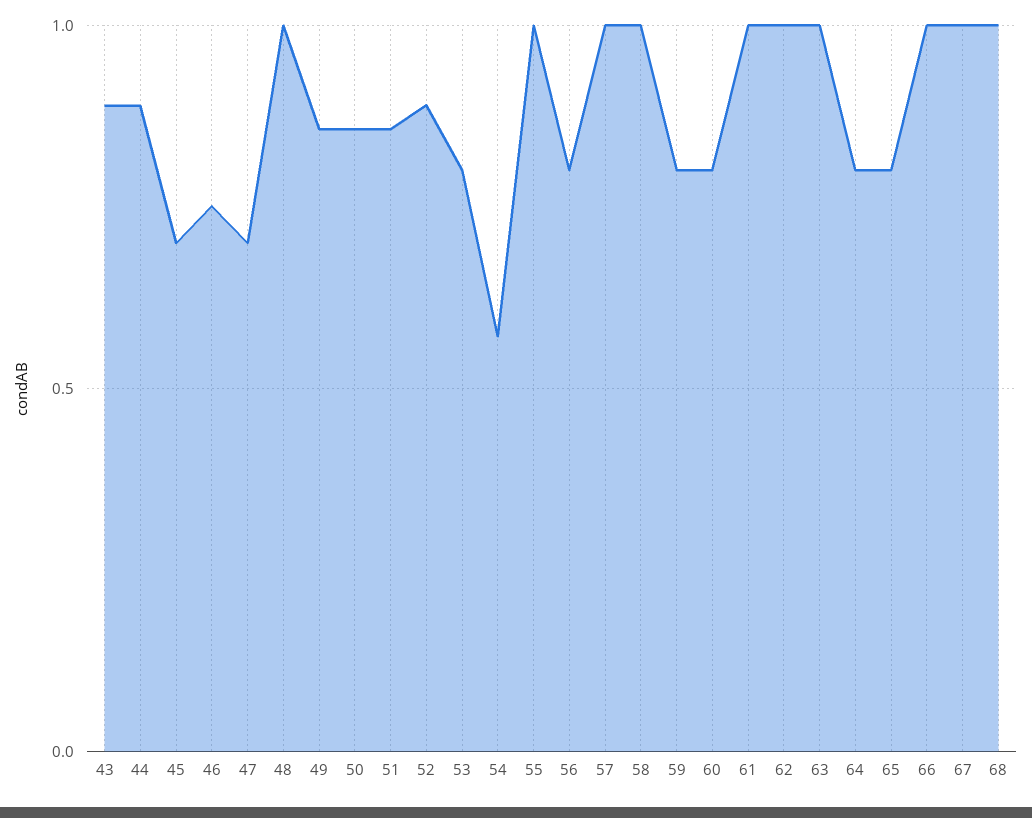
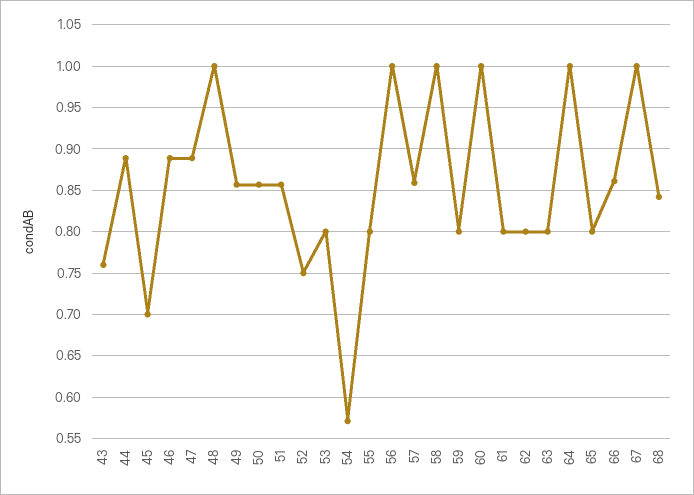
  {
-   "43": 0.9,
+   "43": 0.76,
    "44": 0.89,
    "45": 0.7,
-   "46": 0.75,
+   "46": 0.89,
-   "47": 0.7,
+   "47": 0.89,
    "48": 1,
    "49": 0.86,
    "50": 0.86,
    "51": 0.86,
-   "52": 0.9,
+   "52": 0.75,
    "53": 0.8,
    "54": 0.57,
-   "55": 1,
+   "55": 0.8,
-   "56": 0.8,
+   "56": 1,
-   "57": 1,
+   "57": 0.86,
    "58": 1,
    "59": 0.8,
-   "60": 0.8,
+   "60": 1,
-   "61": 1,
+   "61": 0.8,
-   "62": 1,
+   "62": 0.8,
-   "63": 1,
+   "63": 0.8,
-   "64": 0.8,
+   "64": 1,
    "65": 0.8,
-   "66": 1,
+   "66": 0.86,
    "67": 1,
-   "68": 1
+   "68": 0.84
  }

